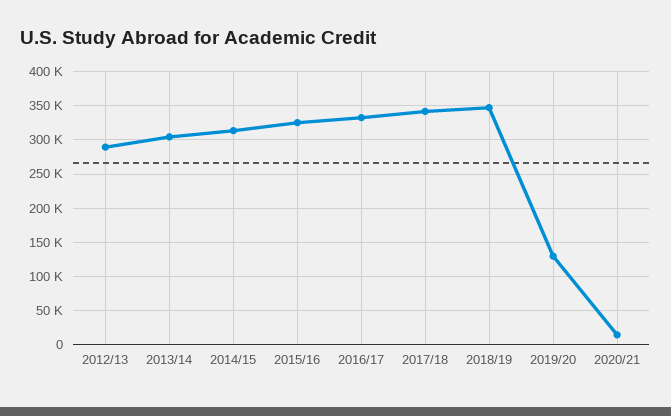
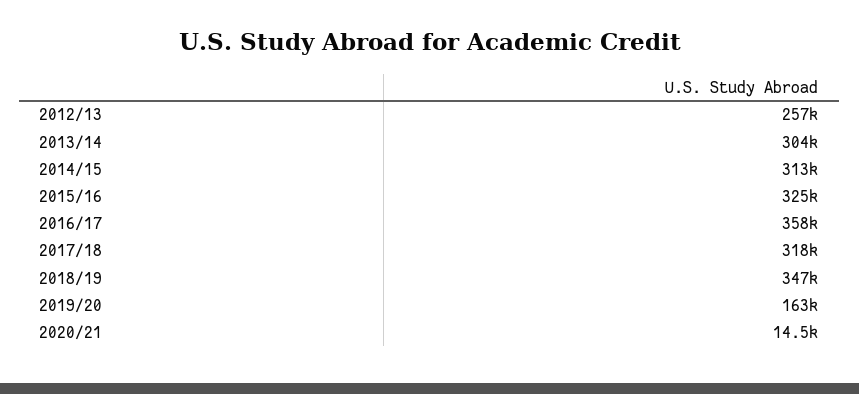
  {
-   "2012/13": 290000,
+   "2012/13": 257000,
    "2013/14": 304000,
    "2014/15": 313000,
    "2015/16": 325000,
-   "2016/17": 330000,
+   "2016/17": 358000,
-   "2017/18": 340000,
+   "2017/18": 318000,
    "2018/19": 347000,
-   "2019/20": 130000,
+   "2019/20": 163000,
    "2020/21": 14500
  }

